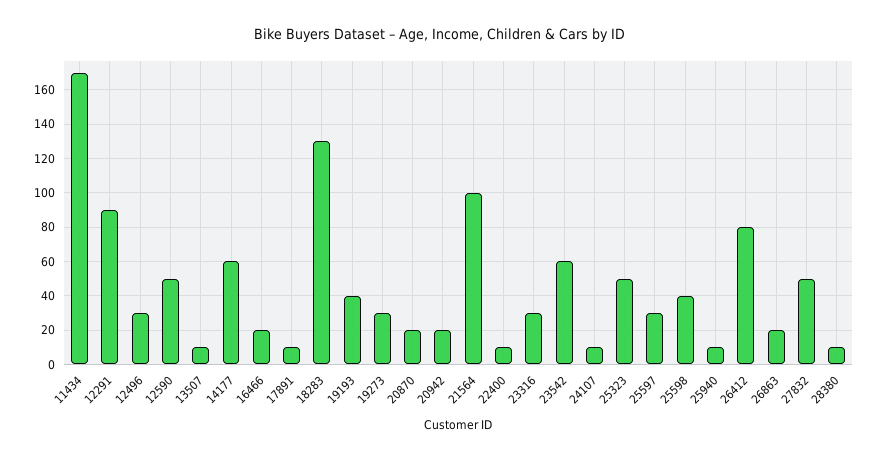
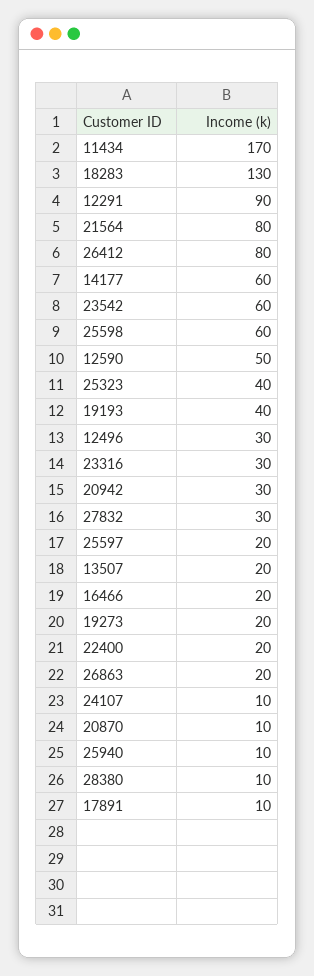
  {
    "11434": 170,
    "12291": 90,
    "12496": 30,
    "12590": 50,
-   "13507": 10,
+   "13507": 20,
    "14177": 60,
    "16466": 20,
    "17891": 10,
    "18283": 130,
    "19193": 40,
-   "19273": 30,
+   "19273": 20,
-   "20870": 20,
+   "20870": 10,
-   "20942": 20,
+   "20942": 30,
-   "21564": 100,
+   "21564": 80,
-   "22400": 10,
+   "22400": 20,
    "23316": 30,
    "23542": 60,
    "24107": 10,
-   "25323": 50,
+   "25323": 40,
-   "25597": 30,
+   "25597": 20,
-   "25598": 40,
+   "25598": 60,
    "25940": 10,
    "26412": 80,
    "26863": 20,
-   "27832": 50,
+   "27832": 30,
    "28380": 10
  }

